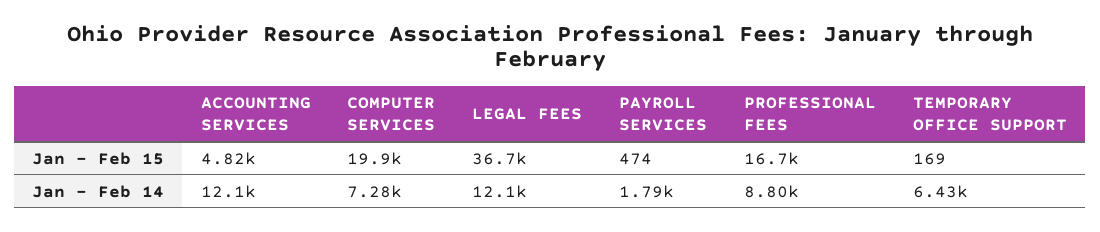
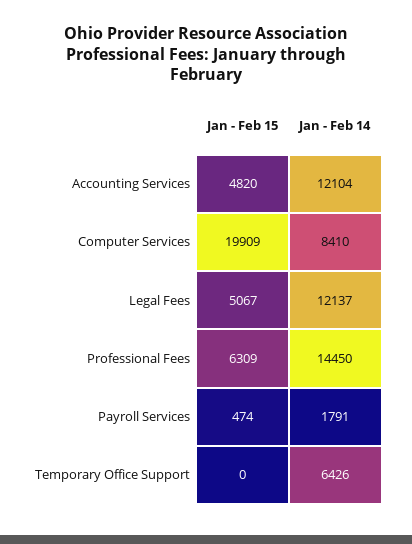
  {
    "ACCOUNTING SERVICES": {
      "Jan - Feb 15": 4820,
      "Jan - Feb 14": 12104
    },
    "COMPUTER SERVICES": {
      "Jan - Feb 15": 19909,
-     "Jan - Feb 14": 7280
+     "Jan - Feb 14": 8410
    },
    "LEGAL FEES": {
-     "Jan - Feb 15": 36700,
+     "Jan - Feb 15": 5067,
      "Jan - Feb 14": 12137
    },
    "PAYROLL SERVICES": {
      "Jan - Feb 15": 474,
      "Jan - Feb 14": 1791
    },
    "PROFESSIONAL FEES": {
-     "Jan - Feb 15": 16700,
+     "Jan - Feb 15": 6309,
-     "Jan - Feb 14": 8800
+     "Jan - Feb 14": 14450
    },
    "TEMPORARY OFFICE SUPPORT": {
-     "Jan - Feb 15": 169,
+     "Jan - Feb 15": 0,
      "Jan - Feb 14": 6426
    }
  }

